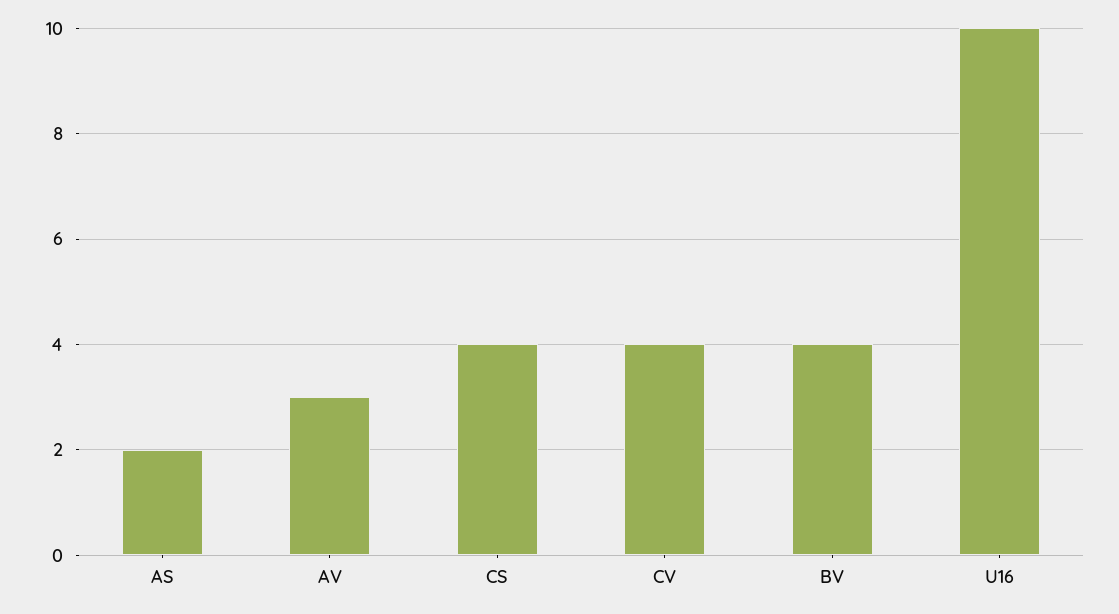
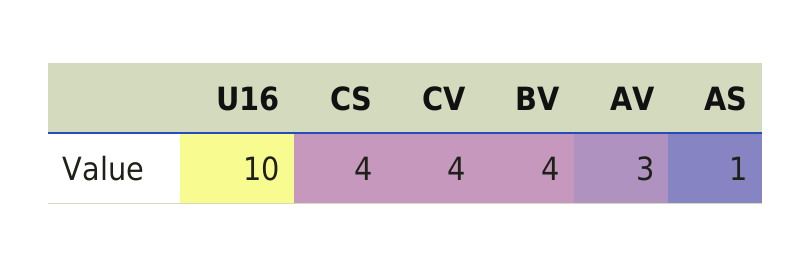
  {
-   "AS": 2,
+   "AS": 1,
    "AV": 3,
    "CS": 4,
    "CV": 4,
    "BV": 4,
    "U16": 10
  }

